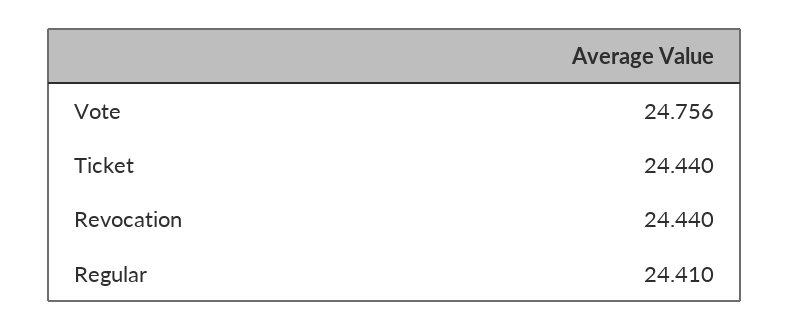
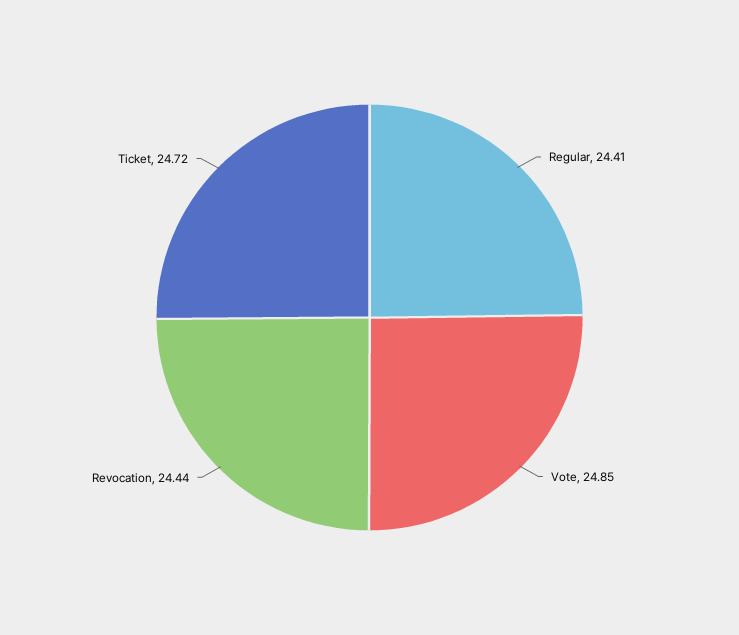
  {
-   "Vote": 24.756,
+   "Vote": 24.85,
-   "Ticket": 24.44,
+   "Ticket": 24.72,
    "Revocation": 24.44,
    "Regular": 24.41
  }

